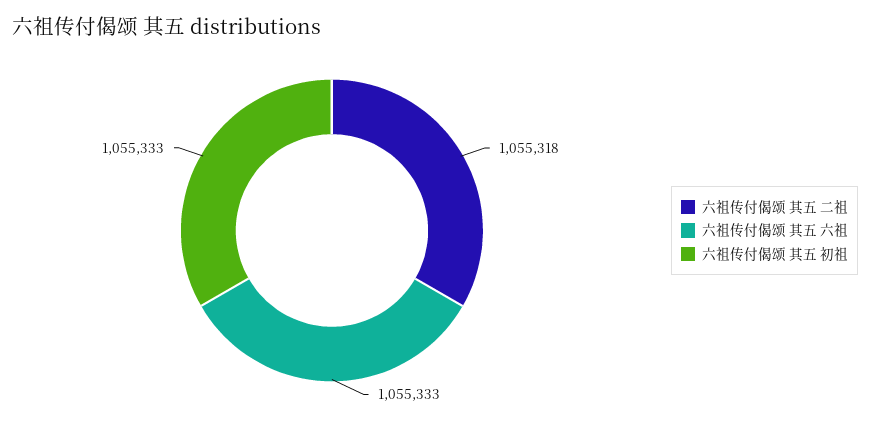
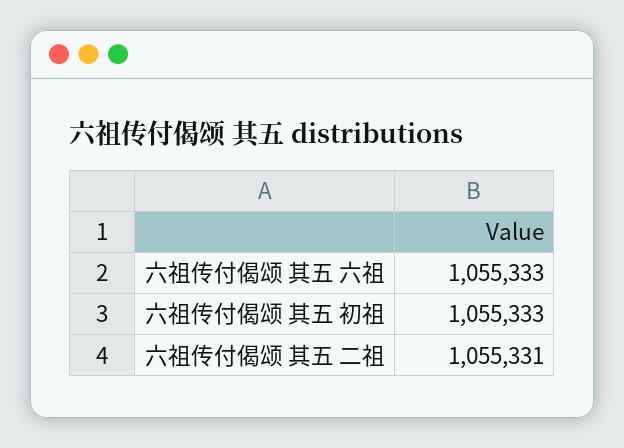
  {
-   "六祖传付偈颂 其五 二祖": 1055318,
+   "六祖传付偈颂 其五 二祖": 1055331,
    "六祖传付偈颂 其五 六祖": 1055333,
    "六祖传付偈颂 其五 初祖": 1055333
  }

